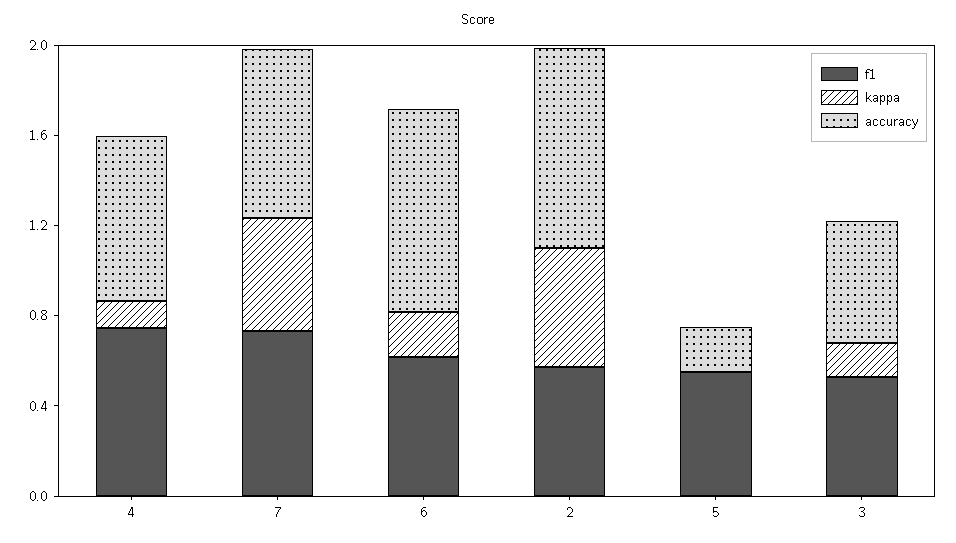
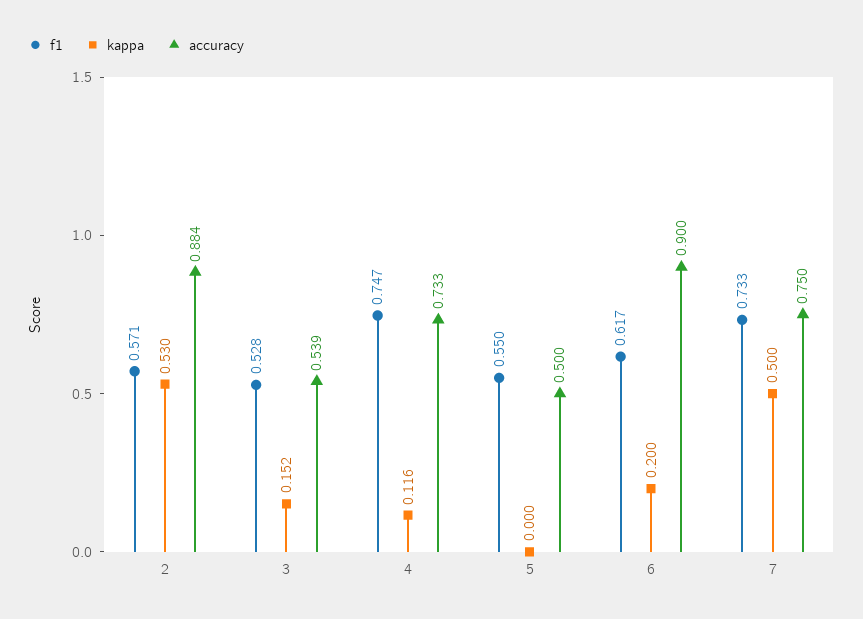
  {
    "f1": {
      "4": 0.747,
      "7": 0.733,
      "6": 0.617,
      "2": 0.571,
      "5": 0.55,
      "3": 0.528
    },
    "kappa": {
      "4": 0.116,
      "7": 0.5,
      "6": 0.2,
      "2": 0.53,
      "5": 0,
      "3": 0.152
    },
    "accuracy": {
      "4": 0.733,
      "7": 0.75,
      "6": 0.9,
      "2": 0.884,
-     "5": 0.2,
+     "5": 0.5,
      "3": 0.539
    }
  }

